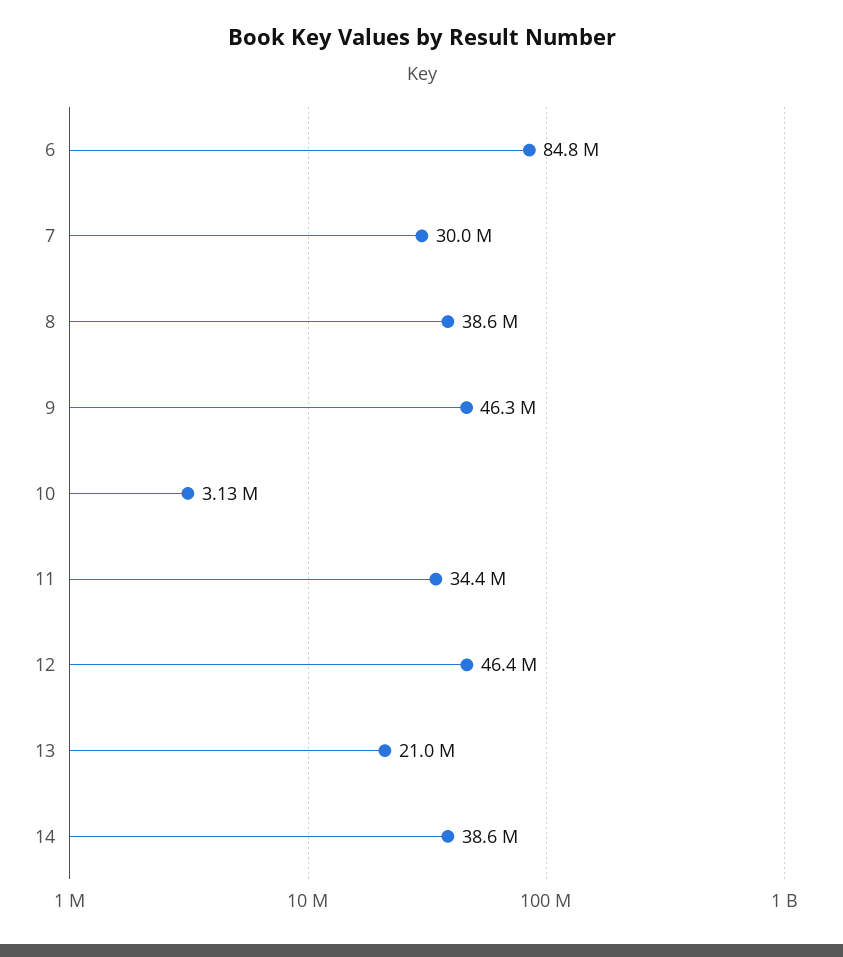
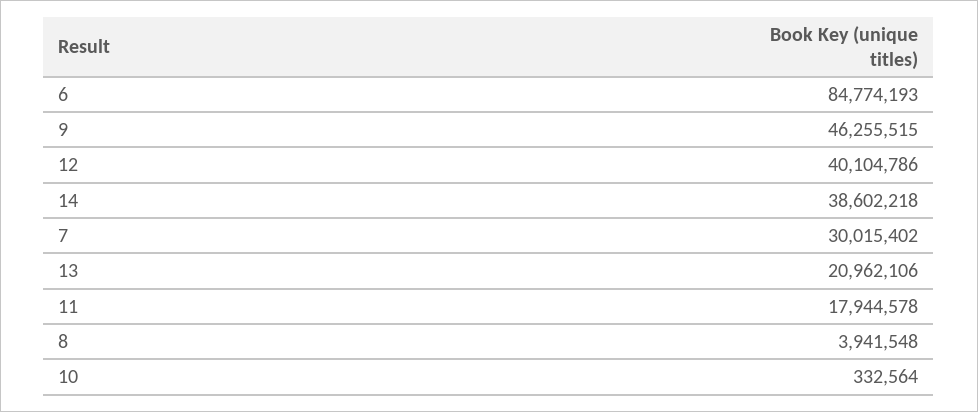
  {
    "6": 84774193,
    "7": 30015402,
-   "8": 38600000,
+   "8": 3941548,
    "9": 46255515,
-   "10": 3130000,
+   "10": 332564,
-   "11": 34400000,
+   "11": 17944578,
-   "12": 46400000,
+   "12": 40104786,
    "13": 20962106,
    "14": 38602218
  }

